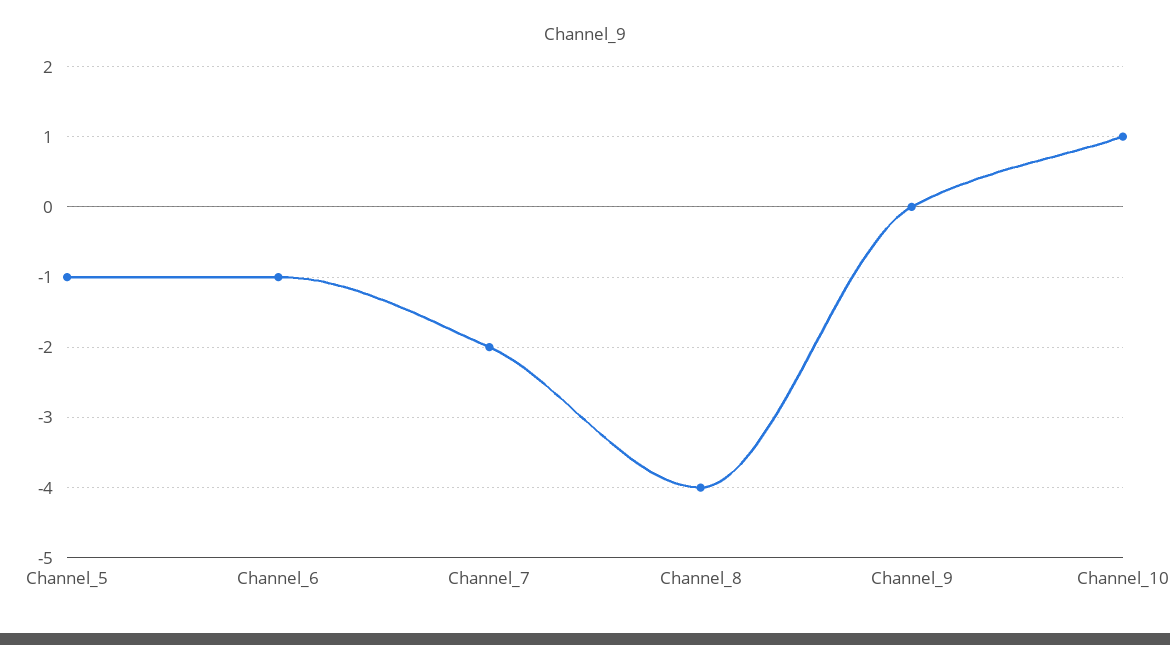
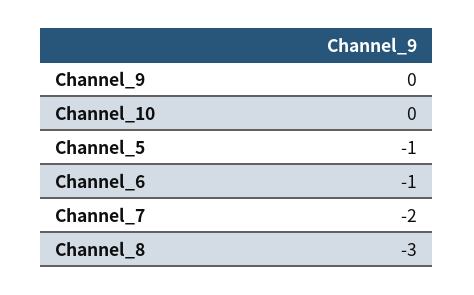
  {
    "Channel_5": -1,
    "Channel_6": -1,
    "Channel_7": -2,
-   "Channel_8": -4,
+   "Channel_8": -3,
    "Channel_9": 0,
-   "Channel_10": 1
+   "Channel_10": 0
  }

